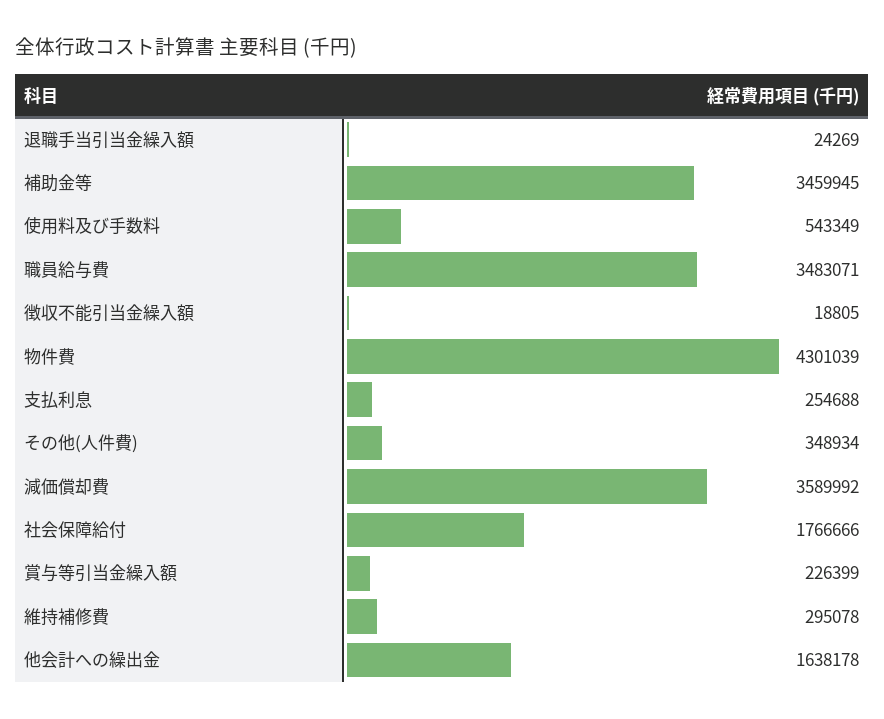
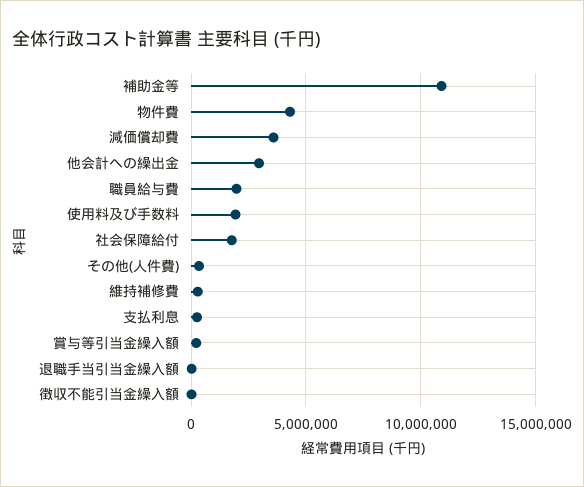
  {
    "退職手当引当金繰入額": 24269,
-   "補助金等": 3459945,
+   "補助金等": 11000000,
-   "使用料及び手数料": 543349,
+   "使用料及び手数料": 2000000,
-   "職員給与費": 3483071,
+   "職員給与費": 2000000,
    "徴収不能引当金繰入額": 18805,
    "物件費": 4301039,
    "支払利息": 254688,
    "その他(人件費)": 348934,
    "減価償却費": 3589992,
    "社会保障給付": 1766666,
    "賞与等引当金繰入額": 226399,
    "維持補修費": 295078,
-   "他会計への繰出金": 1638178
+   "他会計への繰出金": 3000000
  }

